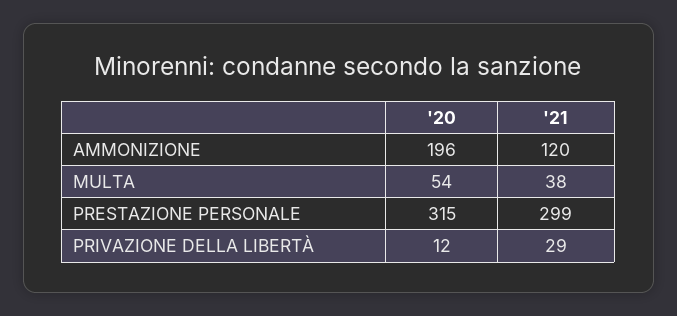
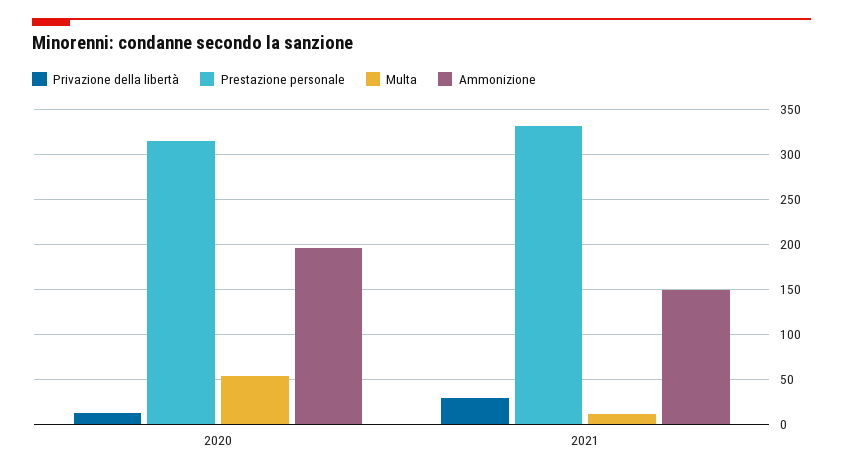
  {
    "AMMONIZIONE": {
      "'20": 196,
-     "'21": 120
+     "'21": 150
    },
    "MULTA": {
      "'20": 54,
-     "'21": 38
+     "'21": 10
    },
    "PRESTAZIONE PERSONALE": {
      "'20": 315,
-     "'21": 299
+     "'21": 330
    },
    "PRIVAZIONE DELLA LIBERTÀ": {
      "'20": 12,
      "'21": 29
    }
  }

